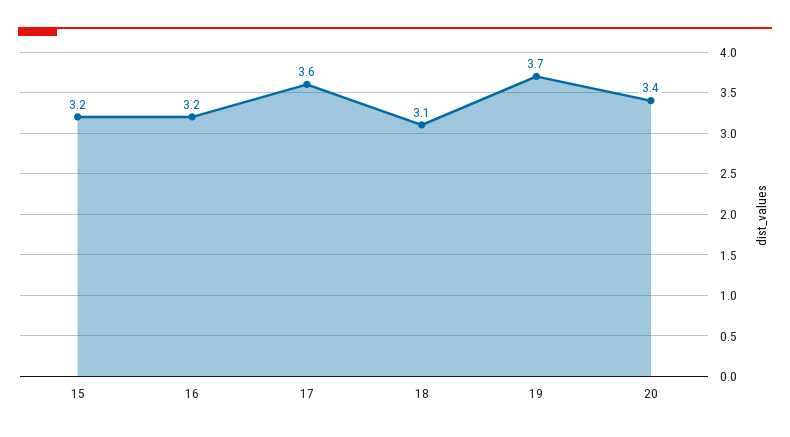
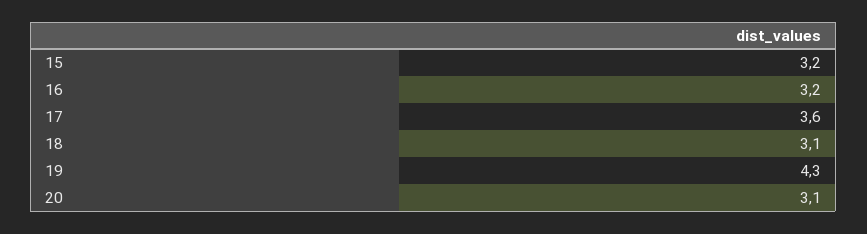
  {
    "15": 3.2,
    "16": 3.2,
    "17": 3.6,
    "18": 3.1,
-   "19": 3.7,
+   "19": 4.3,
-   "20": 3.4
+   "20": 3.1
  }

